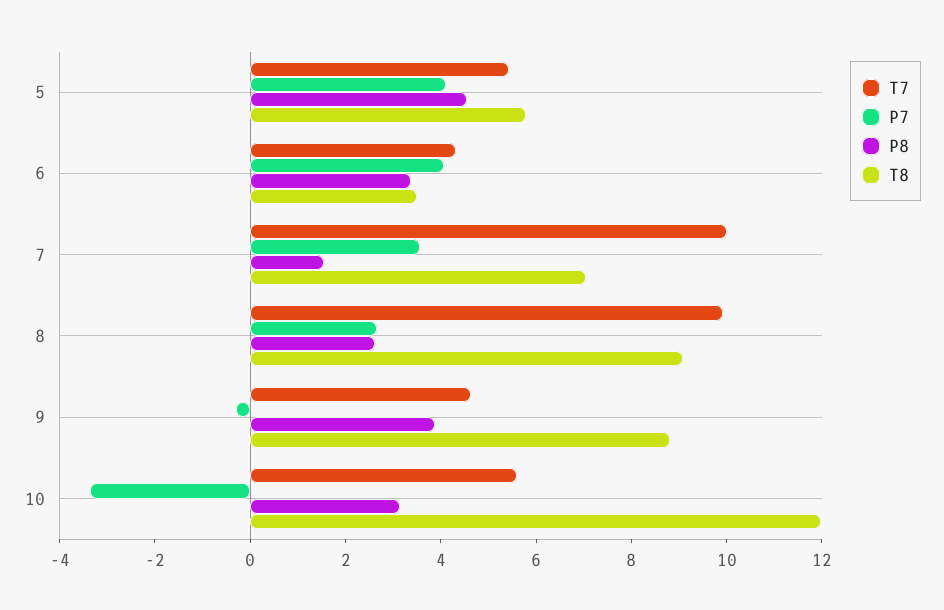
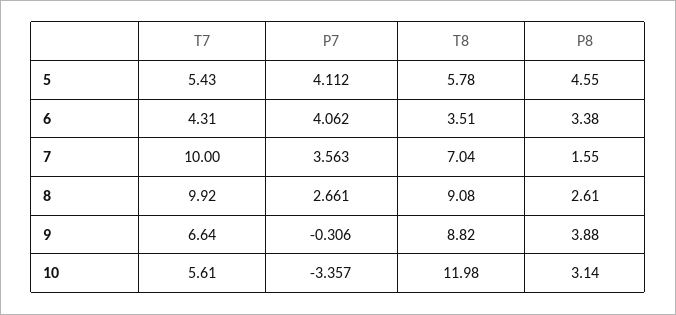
  {
    "T7": {
      "5": 5.43,
      "6": 4.31,
      "7": 10,
      "8": 9.92,
-     "9": 4.5,
+     "9": 6.64,
      "10": 5.61
    },
    "P7": {
      "5": 4.112,
      "6": 4.062,
      "7": 3.563,
      "8": 2.661,
      "9": -0.306,
      "10": -3.357
    },
    "P8": {
      "5": 4.55,
      "6": 3.38,
      "7": 1.55,
      "8": 2.61,
      "9": 3.88,
      "10": 3.14
    },
    "T8": {
      "5": 5.78,
      "6": 3.51,
      "7": 7.04,
      "8": 9.08,
      "9": 8.82,
      "10": 11.98
    }
  }

